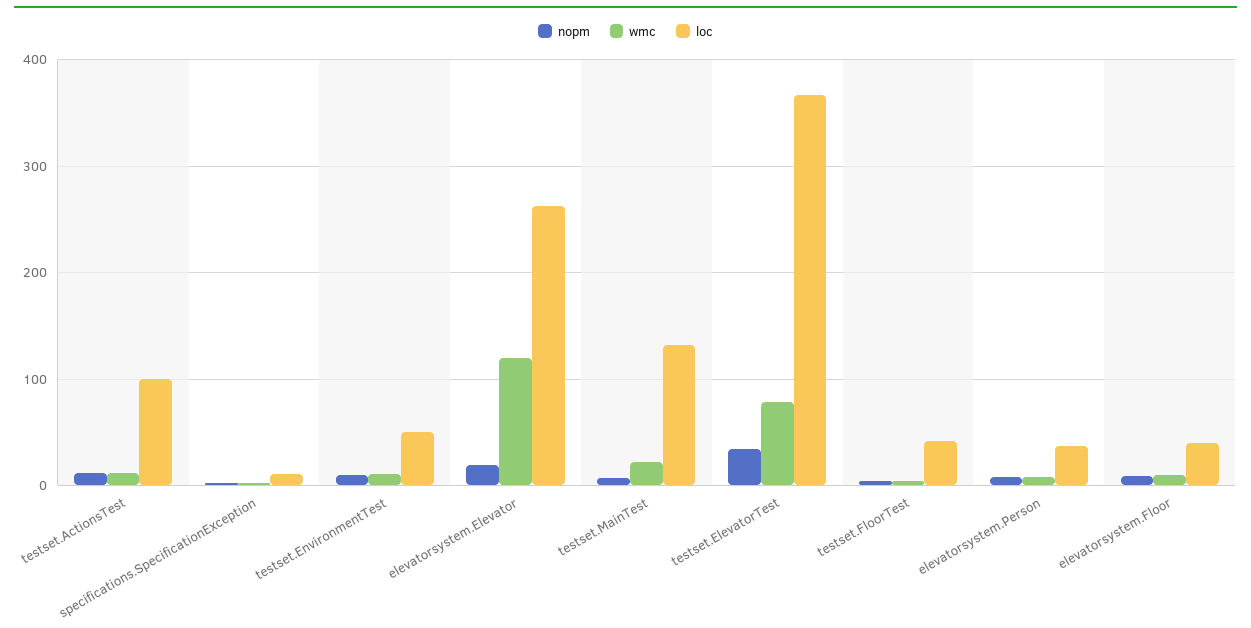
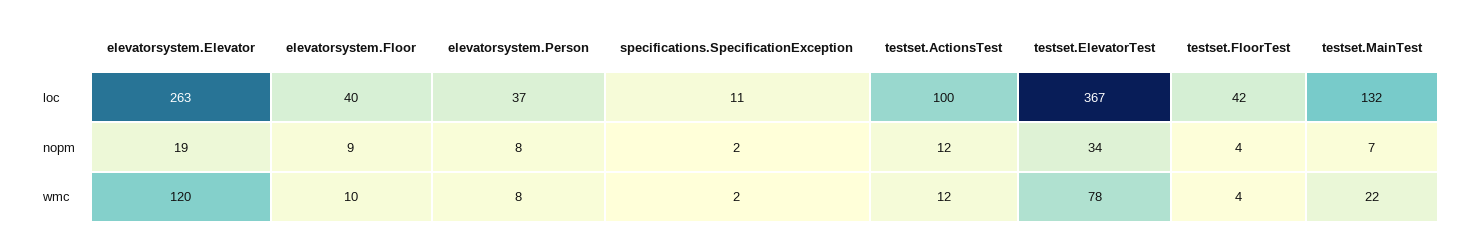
  {
    "nopm": {
      "testset.ActionsTest": 12,
      "specifications.SpecificationException": 2,
-     "testset.EnvironmentTest": 10,
      "elevatorsystem.Elevator": 19,
      "testset.MainTest": 7,
      "testset.ElevatorTest": 34,
      "testset.FloorTest": 4,
      "elevatorsystem.Person": 8,
      "elevatorsystem.Floor": 9
    },
    "wmc": {
      "testset.ActionsTest": 12,
      "specifications.SpecificationException": 2,
-     "testset.EnvironmentTest": 10,
      "elevatorsystem.Elevator": 120,
      "testset.MainTest": 22,
      "testset.ElevatorTest": 78,
      "testset.FloorTest": 4,
      "elevatorsystem.Person": 8,
      "elevatorsystem.Floor": 10
    },
    "loc": {
      "testset.ActionsTest": 100,
      "specifications.SpecificationException": 11,
-     "testset.EnvironmentTest": 50,
      "elevatorsystem.Elevator": 263,
      "testset.MainTest": 132,
      "testset.ElevatorTest": 367,
      "testset.FloorTest": 42,
      "elevatorsystem.Person": 37,
      "elevatorsystem.Floor": 40
    }
  }

